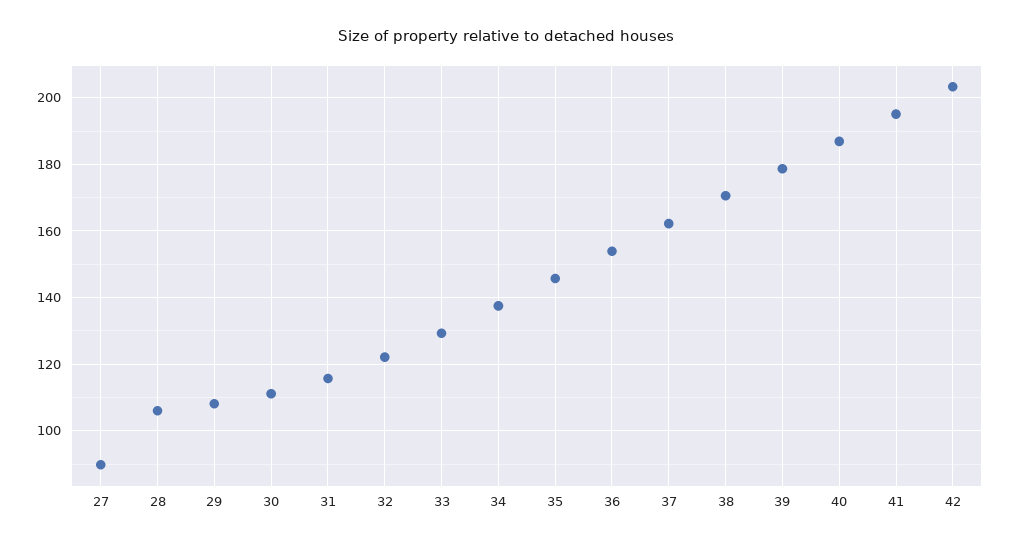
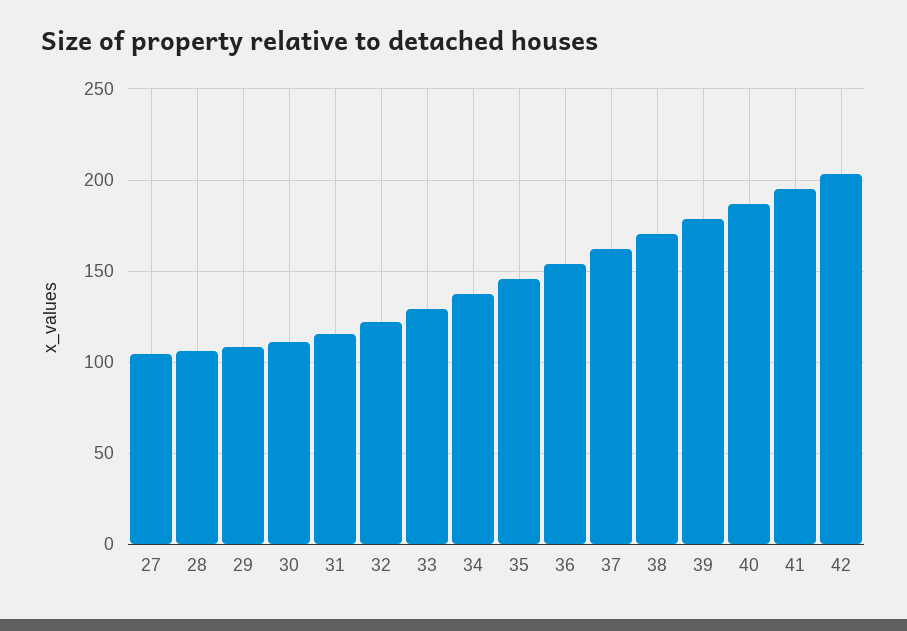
  {
-   "27": 90,
+   "27": 105,
    "28": 106,
    "29": 108,
    "30": 112,
    "31": 116,
    "32": 122,
    "33": 130,
    "34": 138,
    "35": 146,
    "36": 154,
    "37": 162,
    "38": 170,
    "39": 178,
    "40": 186,
    "41": 196,
    "42": 204
  }

